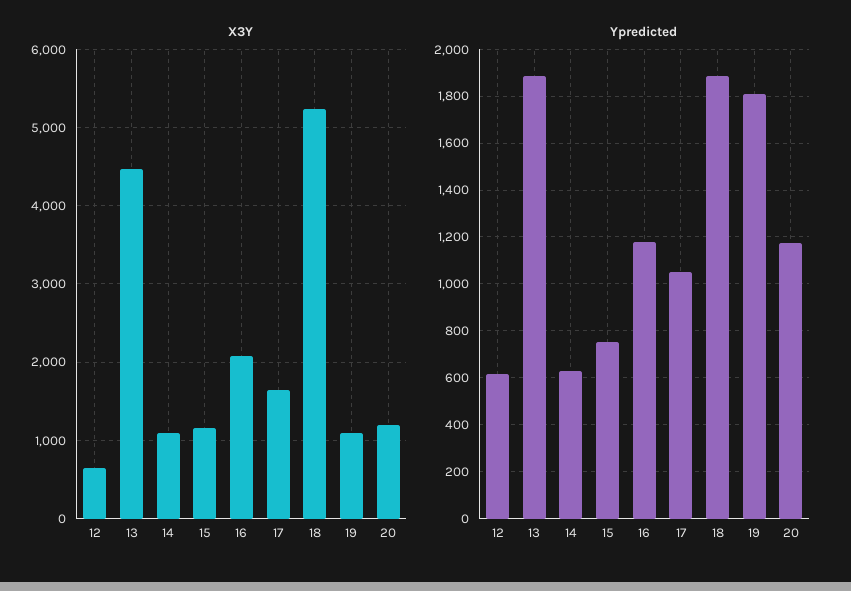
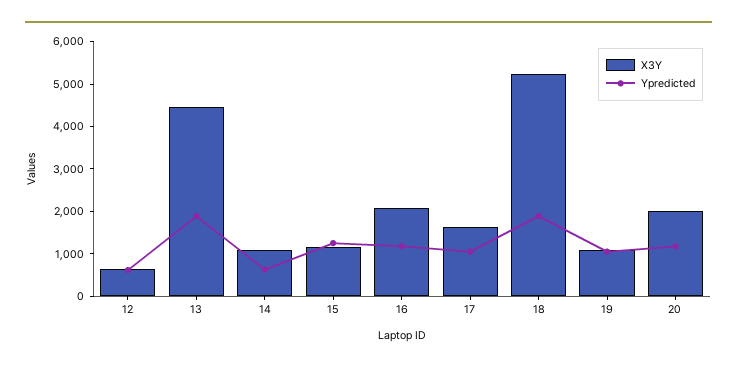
  {
    "X3Y": {
      "12": 600,
      "13": 4500,
      "14": 1100,
      "15": 1200,
      "16": 2100,
      "17": 1600,
      "18": 5200,
      "19": 1100,
-     "20": 1200
+     "20": 2000
    },
    "Ypredicted": {
      "12": 600,
      "13": 1900,
      "14": 650,
-     "15": 750,
+     "15": 1200,
      "16": 1200,
      "17": 1050,
      "18": 1900,
-     "19": 1800,
+     "19": 1000,
      "20": 1150
    }
  }

